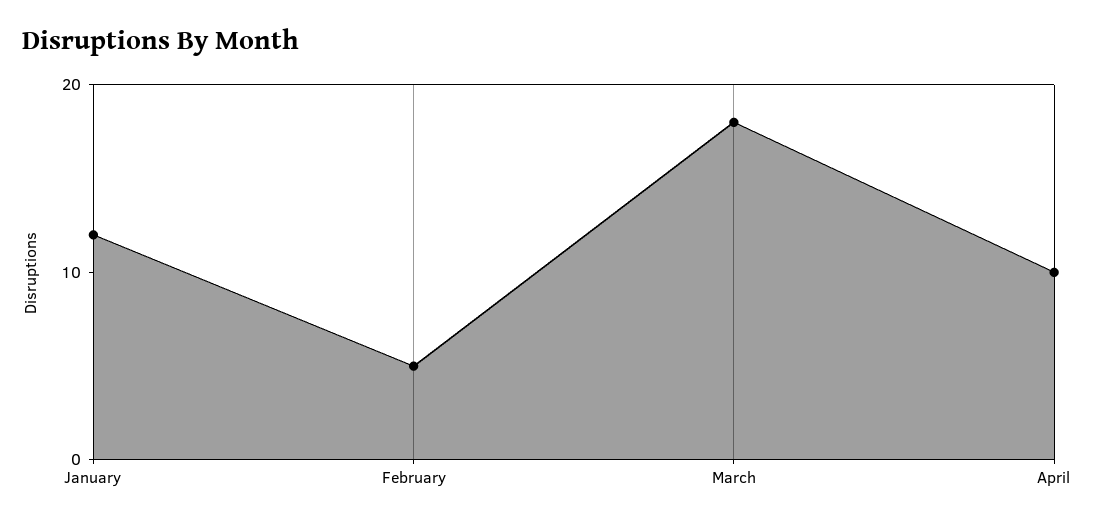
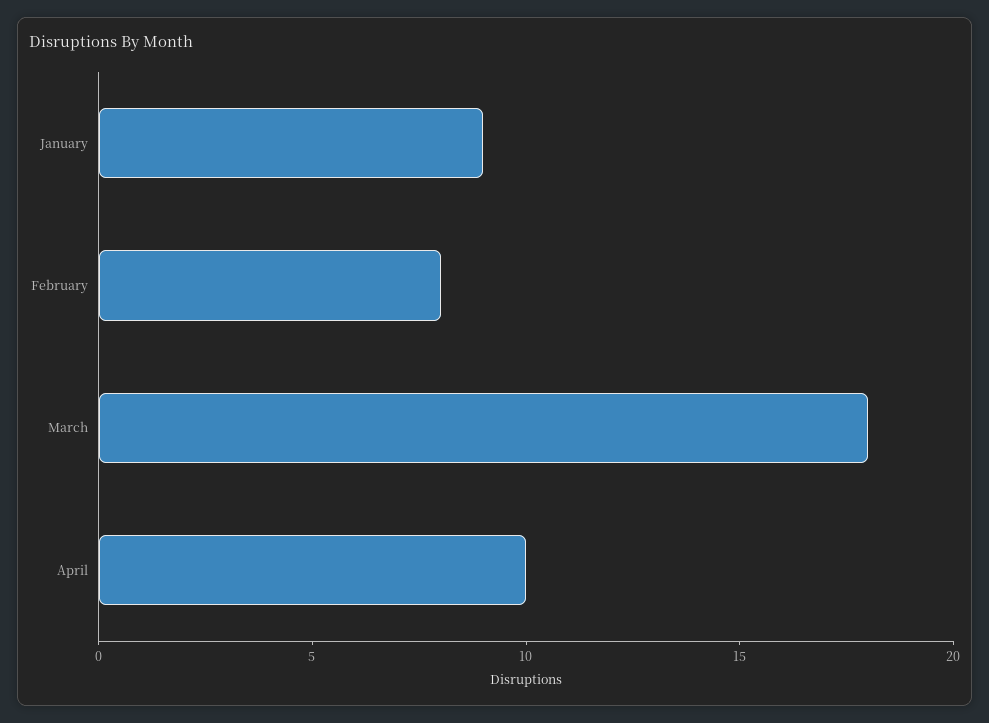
  {
-   "January": 12,
+   "January": 9,
-   "February": 5,
+   "February": 8,
    "March": 18,
    "April": 10
  }

